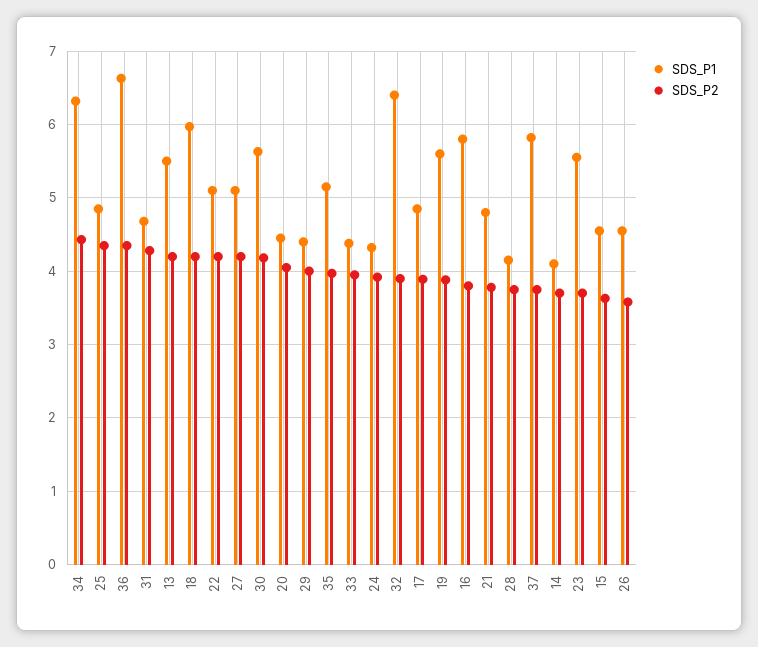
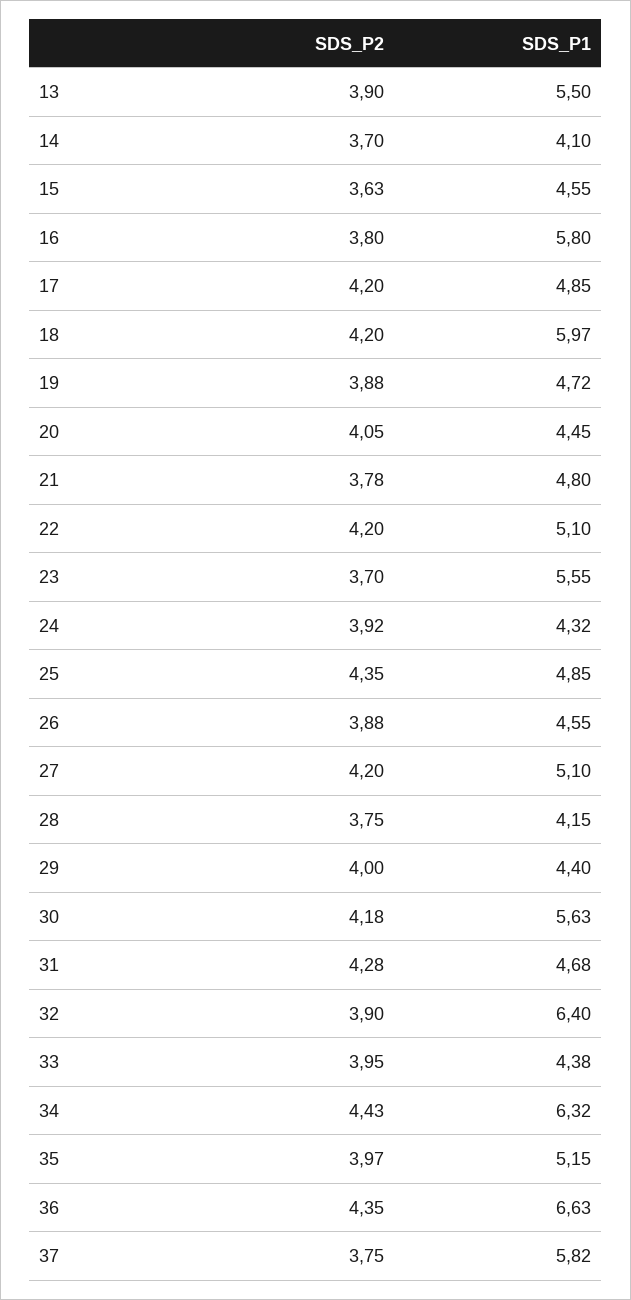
  {
    "SDS_P1": {
      "34": 6.32,
      "25": 4.85,
      "36": 6.63,
      "31": 4.68,
      "13": 5.5,
      "18": 5.97,
      "22": 5.1,
      "27": 5.1,
      "30": 5.63,
      "20": 4.45,
      "29": 4.4,
      "35": 5.15,
      "33": 4.38,
      "24": 4.32,
      "32": 6.4,
      "17": 4.85,
-     "19": 5.6,
+     "19": 4.72,
      "16": 5.8,
      "21": 4.8,
      "28": 4.15,
      "37": 5.82,
      "14": 4.1,
      "23": 5.55,
      "15": 4.55,
      "26": 4.55
    },
    "SDS_P2": {
      "34": 4.43,
      "25": 4.35,
      "36": 4.35,
      "31": 4.28,
-     "13": 4.2,
+     "13": 3.9,
      "18": 4.2,
      "22": 4.2,
      "27": 4.2,
      "30": 4.18,
      "20": 4.05,
      "29": 4,
      "35": 3.97,
      "33": 3.95,
      "24": 3.92,
      "32": 3.9,
-     "17": 3.9,
+     "17": 4.2,
      "19": 3.88,
      "16": 3.8,
      "21": 3.78,
      "28": 3.75,
      "37": 3.75,
      "14": 3.7,
      "23": 3.7,
      "15": 3.63,
-     "26": 3.6
+     "26": 3.88
    }
  }

